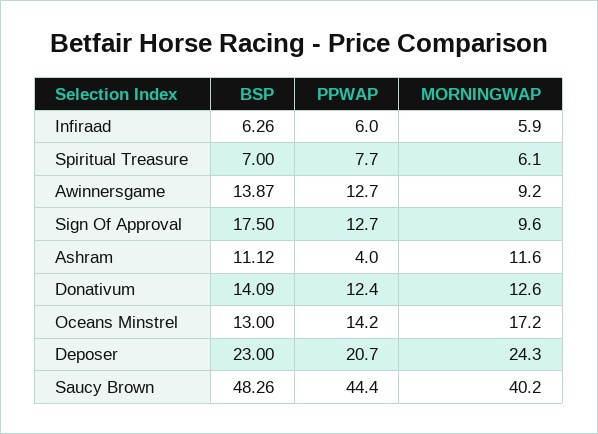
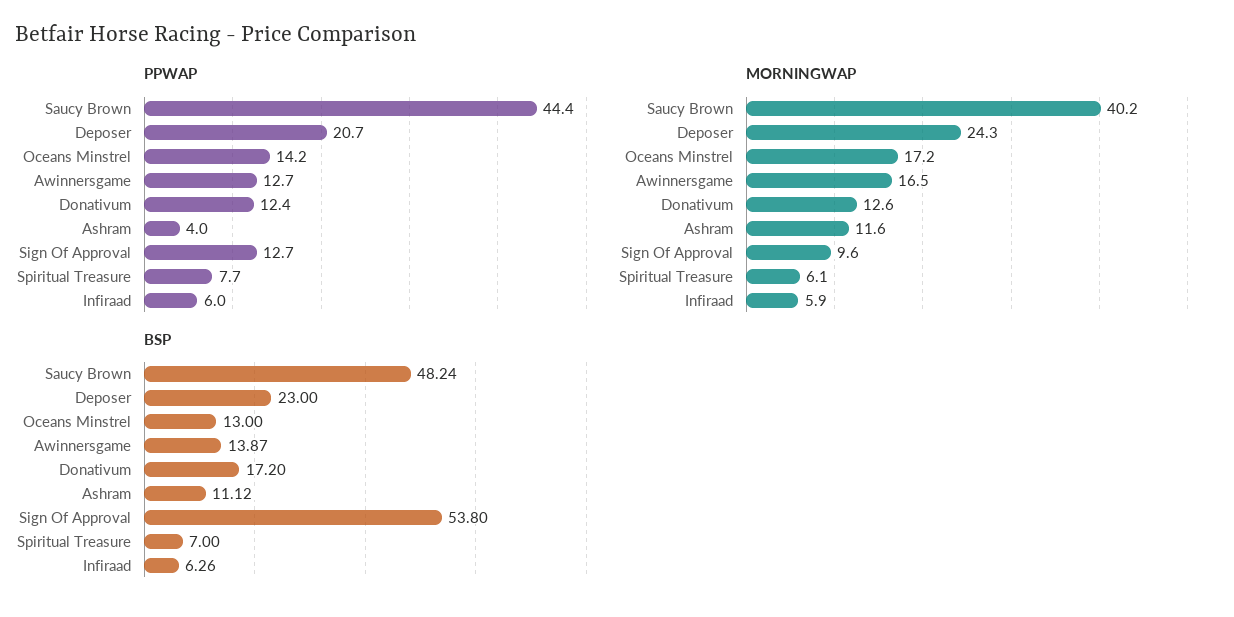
  {
    "BSP": {
      "Infiraad": 6.26,
      "Spiritual Treasure": 7,
      "Awinnersgame": 13.87,
-     "Sign Of Approval": 17.5,
+     "Sign Of Approval": 53.8,
      "Ashram": 11.12,
-     "Donativum": 14.09,
+     "Donativum": 17.2,
      "Oceans Minstrel": 13,
      "Deposer": 23,
-     "Saucy Brown": 48.26
+     "Saucy Brown": 48.24
    },
    "PPWAP": {
      "Infiraad": 6,
      "Spiritual Treasure": 7.7,
      "Awinnersgame": 12.7,
      "Sign Of Approval": 12.7,
      "Ashram": 4,
      "Donativum": 12.4,
      "Oceans Minstrel": 14.2,
      "Deposer": 20.7,
      "Saucy Brown": 44.4
    },
    "MORNINGWAP": {
      "Infiraad": 5.9,
      "Spiritual Treasure": 6.1,
-     "Awinnersgame": 9.2,
+     "Awinnersgame": 16.5,
      "Sign Of Approval": 9.6,
      "Ashram": 11.6,
      "Donativum": 12.6,
      "Oceans Minstrel": 17.2,
      "Deposer": 24.3,
      "Saucy Brown": 40.2
    }
  }

